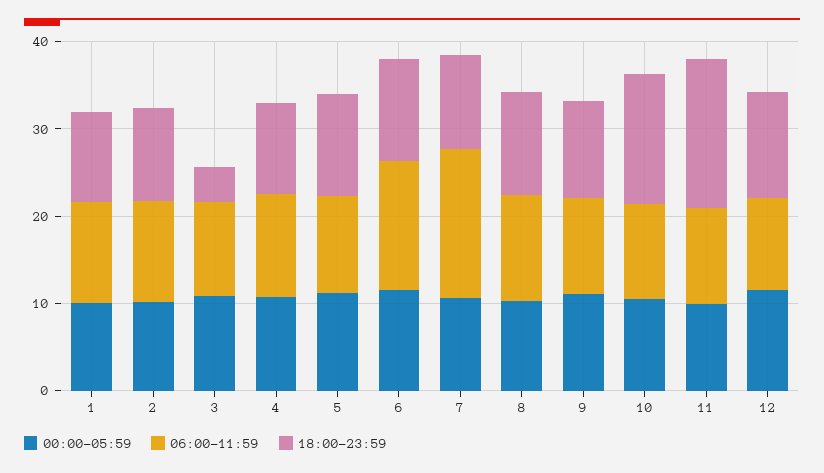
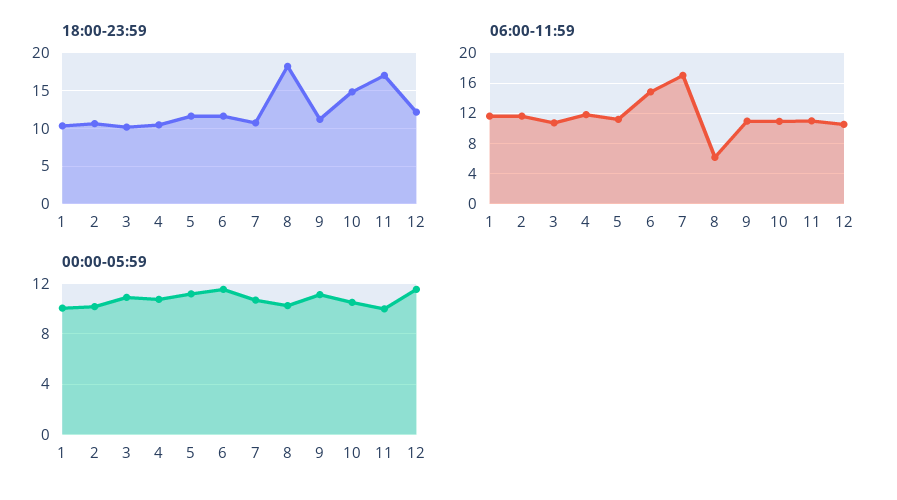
  {
    "00:00-05:59": {
      "1": 10,
      "2": 10,
      "3": 11,
      "4": 11,
      "5": 11,
      "6": 11.5,
      "7": 10.5,
      "8": 10.5,
      "9": 11,
      "10": 10.5,
      "11": 10,
      "12": 11.5
    },
    "06:00-11:59": {
      "1": 12,
      "2": 12,
      "3": 11,
      "4": 12,
      "5": 11,
      "6": 15,
      "7": 17,
-     "8": 12,
+     "8": 6,
      "9": 11,
      "10": 11,
      "11": 11,
      "12": 11
    },
    "18:00-23:59": {
      "1": 10,
      "2": 11,
-     "3": 4,
+     "3": 10,
      "4": 10,
      "5": 12,
      "6": 12,
      "7": 11,
-     "8": 12,
+     "8": 18,
      "9": 11,
      "10": 15,
      "11": 17,
      "12": 12
    }
  }

